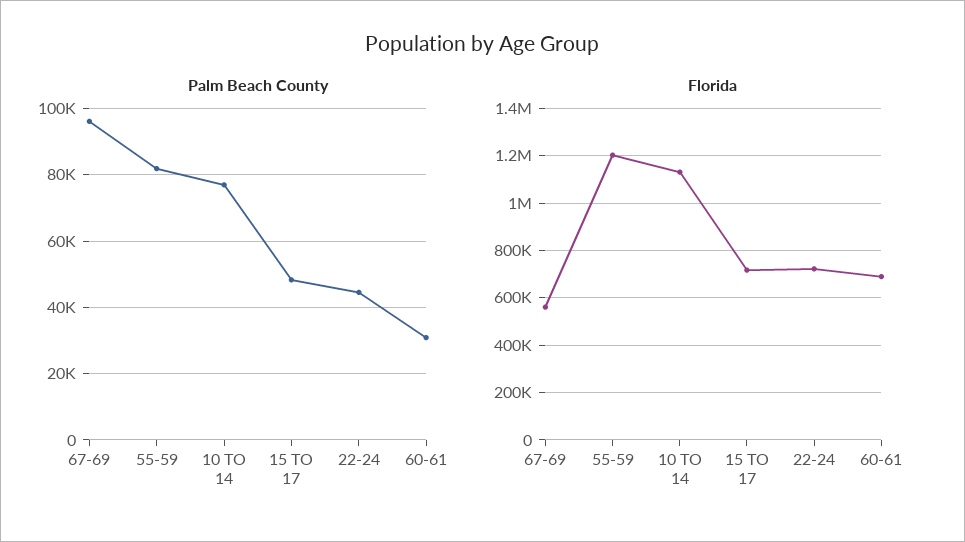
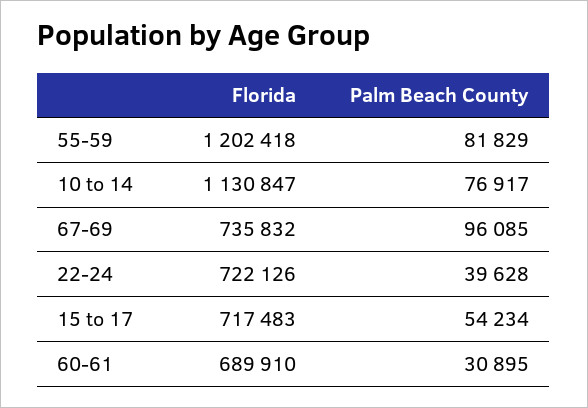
  {
    "Palm Beach County": {
      "67-69": 96085,
      "55-59": 81829,
      "10 TO 14": 76917,
-     "15 TO 17": 48000,
+     "15 TO 17": 54234,
-     "22-24": 44000,
+     "22-24": 39628,
      "60-61": 30895
    },
    "Florida": {
-     "67-69": 550000,
+     "67-69": 735832,
      "55-59": 1202418,
      "10 TO 14": 1130847,
      "15 TO 17": 717483,
      "22-24": 722126,
      "60-61": 689910
    }
  }

